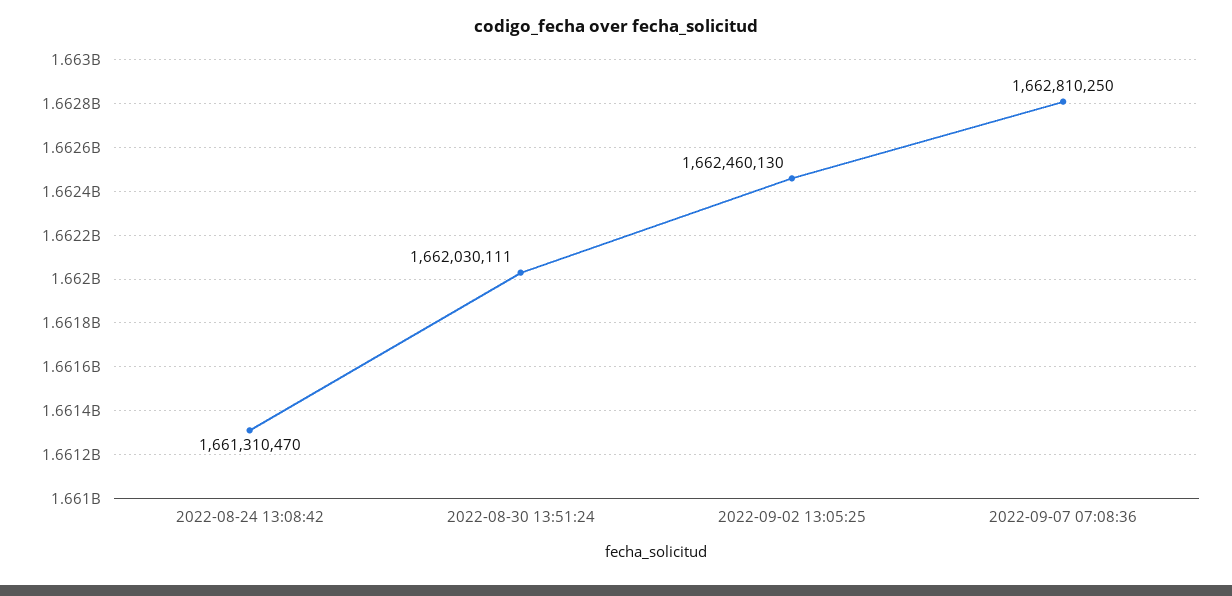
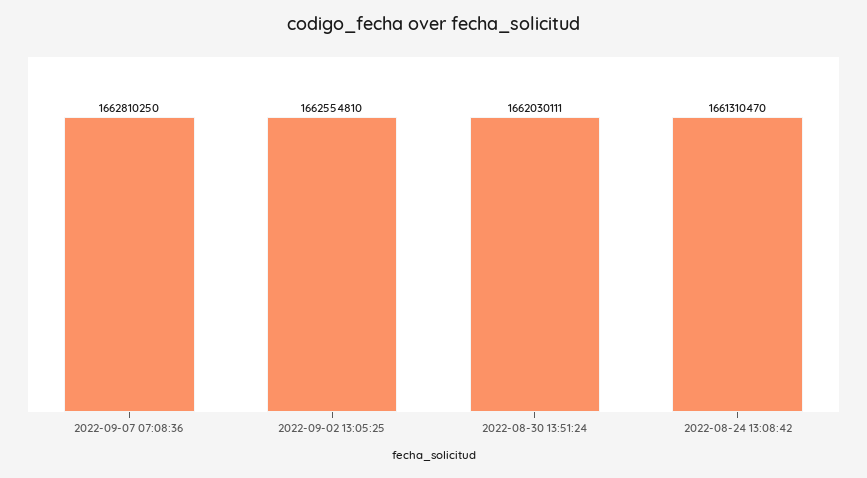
  {
    "2022-08-24 13:08:42": 1661310470,
    "2022-08-30 13:51:24": 1662030111,
-   "2022-09-02 13:05:25": 1662460130,
+   "2022-09-02 13:05:25": 1662554810,
    "2022-09-07 07:08:36": 1662810250
  }

